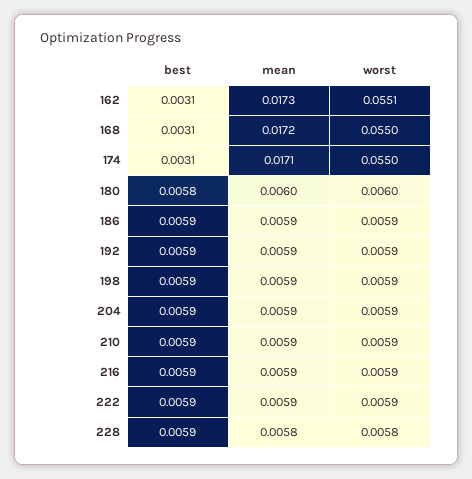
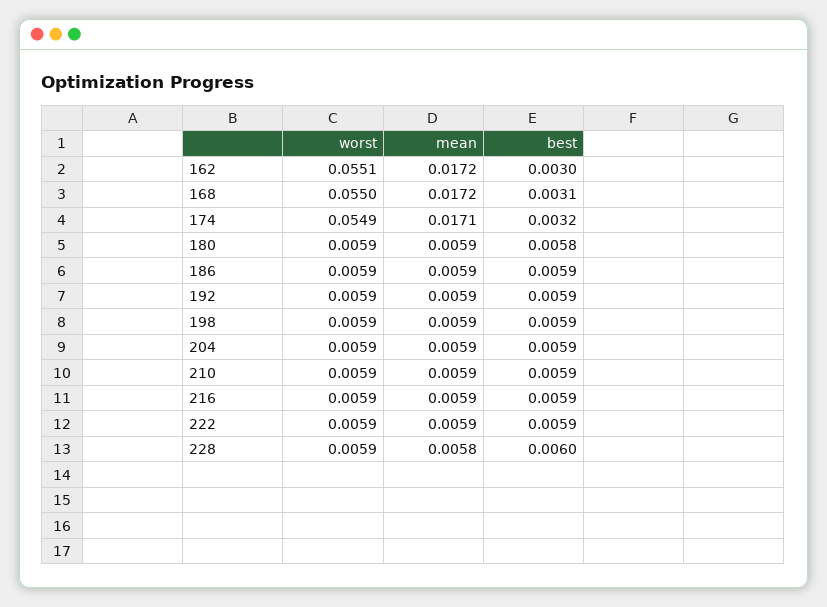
  {
    "best": {
-     "162": 0.0031,
+     "162": 0.003,
      "168": 0.0031,
-     "174": 0.0031,
+     "174": 0.0032,
      "180": 0.0058,
      "186": 0.0059,
      "192": 0.0059,
      "198": 0.0059,
      "204": 0.0059,
      "210": 0.0059,
      "216": 0.0059,
      "222": 0.0059,
-     "228": 0.0059
+     "228": 0.006
    },
    "mean": {
-     "162": 0.0173,
+     "162": 0.0172,
      "168": 0.0172,
      "174": 0.0171,
-     "180": 0.006,
+     "180": 0.0059,
      "186": 0.0059,
      "192": 0.0059,
      "198": 0.0059,
      "204": 0.0059,
      "210": 0.0059,
      "216": 0.0059,
      "222": 0.0059,
      "228": 0.0058
    },
    "worst": {
      "162": 0.0551,
      "168": 0.055,
-     "174": 0.055,
+     "174": 0.0549,
-     "180": 0.006,
+     "180": 0.0059,
      "186": 0.0059,
      "192": 0.0059,
      "198": 0.0059,
      "204": 0.0059,
      "210": 0.0059,
      "216": 0.0059,
      "222": 0.0059,
-     "228": 0.0058
+     "228": 0.0059
    }
  }

